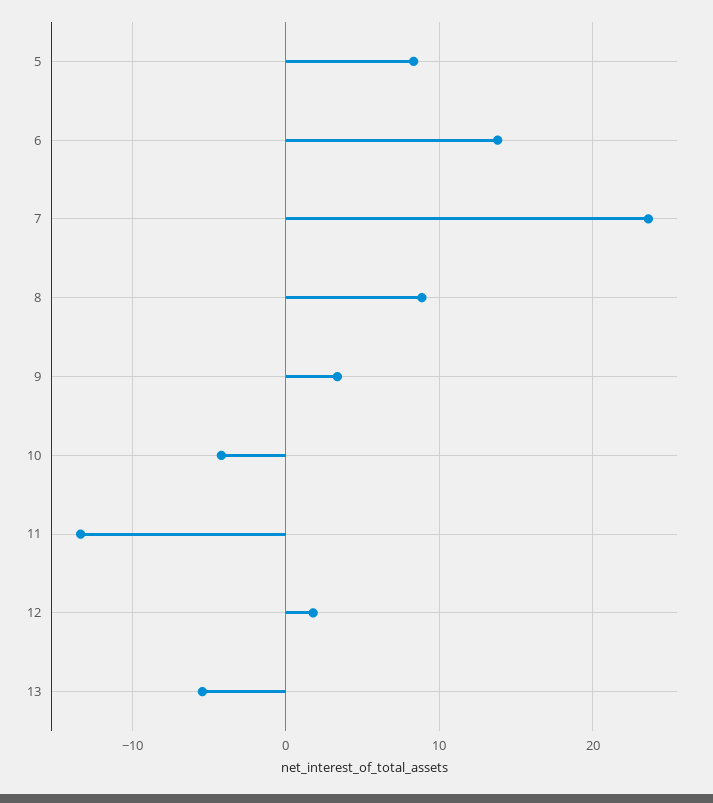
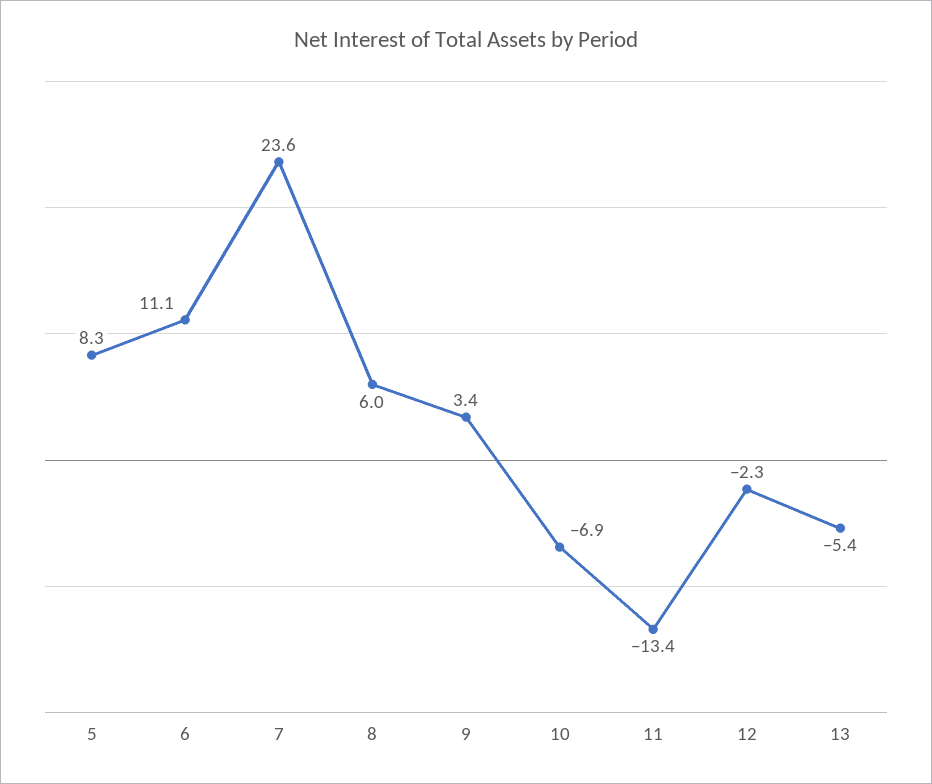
  {
    "5": 8.3,
-   "6": 14,
+   "6": 11.1,
    "7": 23.6,
-   "8": 9,
+   "8": 6,
    "9": 3.4,
-   "10": -4,
+   "10": -6.9,
    "11": -13.4,
-   "12": 2,
+   "12": -2.3,
    "13": -5.4
  }

